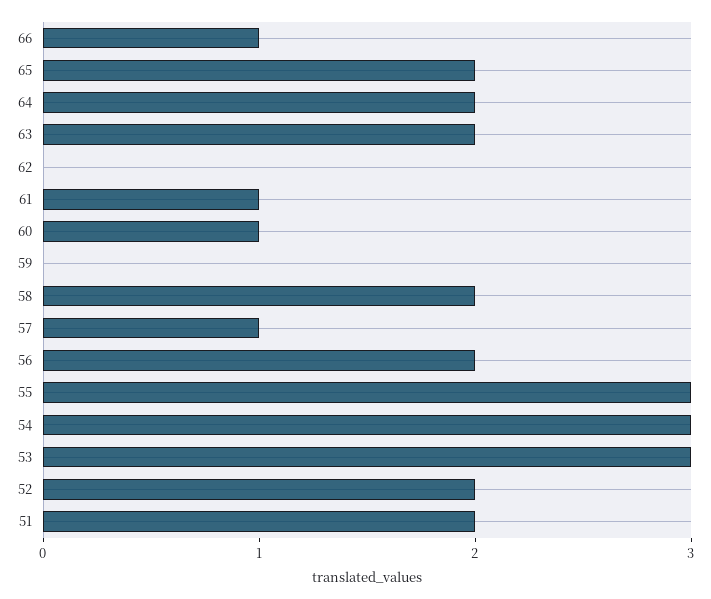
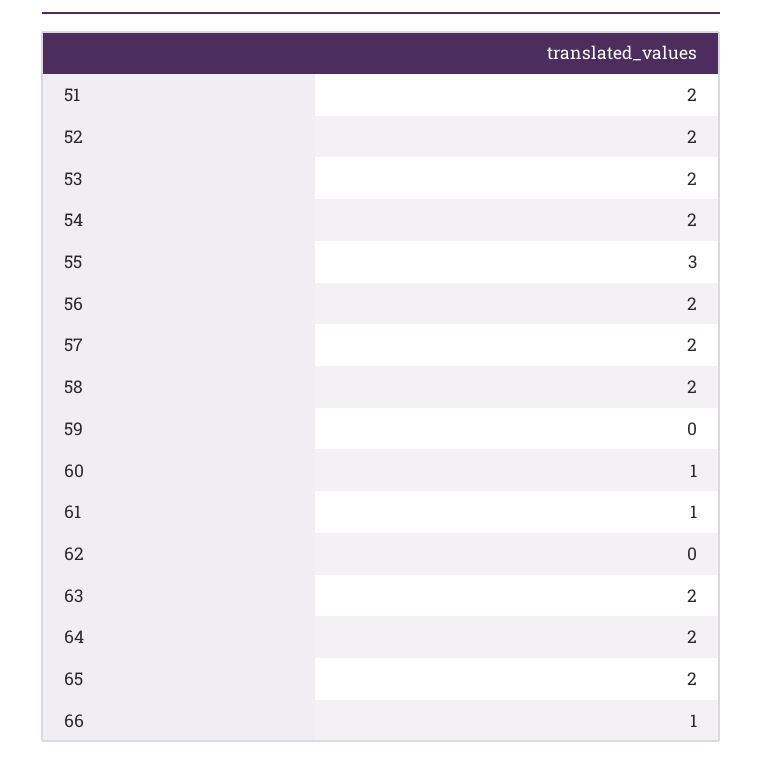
  {
    "66": 1,
    "65": 2,
    "64": 2,
    "63": 2,
    "62": 0,
    "61": 1,
    "60": 1,
    "59": 0,
    "58": 2,
-   "57": 1,
+   "57": 2,
    "56": 2,
    "55": 3,
-   "54": 3,
+   "54": 2,
-   "53": 3,
+   "53": 2,
    "52": 2,
    "51": 2
  }

